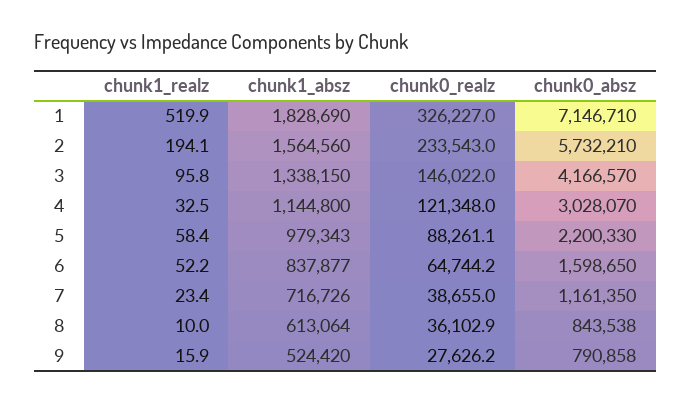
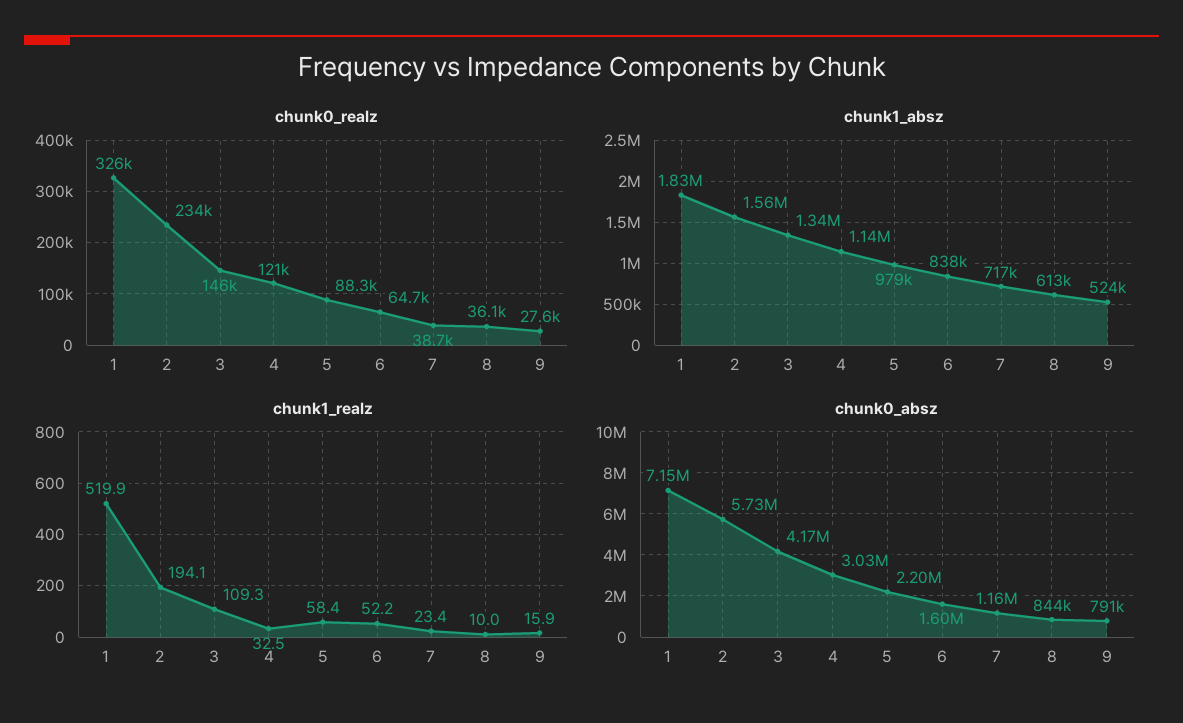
  {
    "chunk1_realz": {
      "1": 519.9,
      "2": 194.1,
-     "3": 95.8,
+     "3": 109.3,
      "4": 32.5,
      "5": 58.4,
      "6": 52.2,
      "7": 23.4,
      "8": 10,
      "9": 15.9
    },
    "chunk1_absz": {
      "1": 1828690,
      "2": 1564560,
      "3": 1338150,
      "4": 1144800,
      "5": 979343,
      "6": 837877,
      "7": 716726,
      "8": 613064,
      "9": 524420
    },
    "chunk0_realz": {
      "1": 326227,
      "2": 233543,
      "3": 146022,
      "4": 121348,
      "5": 88261.1,
      "6": 64744.2,
      "7": 38655,
      "8": 36102.9,
      "9": 27626.2
    },
    "chunk0_absz": {
      "1": 7146710,
      "2": 5732210,
      "3": 4166570,
      "4": 3028070,
      "5": 2200330,
      "6": 1598650,
      "7": 1161350,
      "8": 843538,
      "9": 790858
    }
  }

